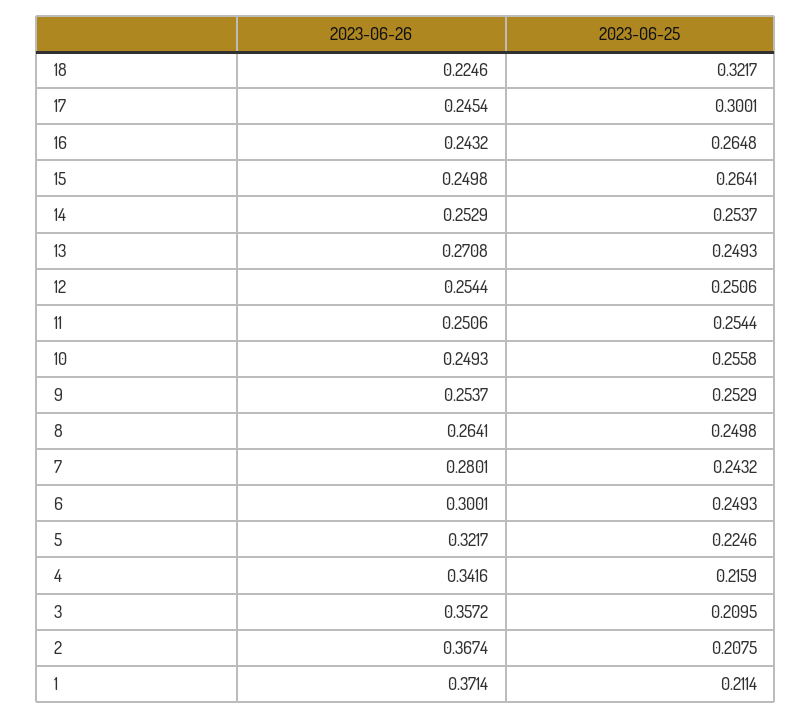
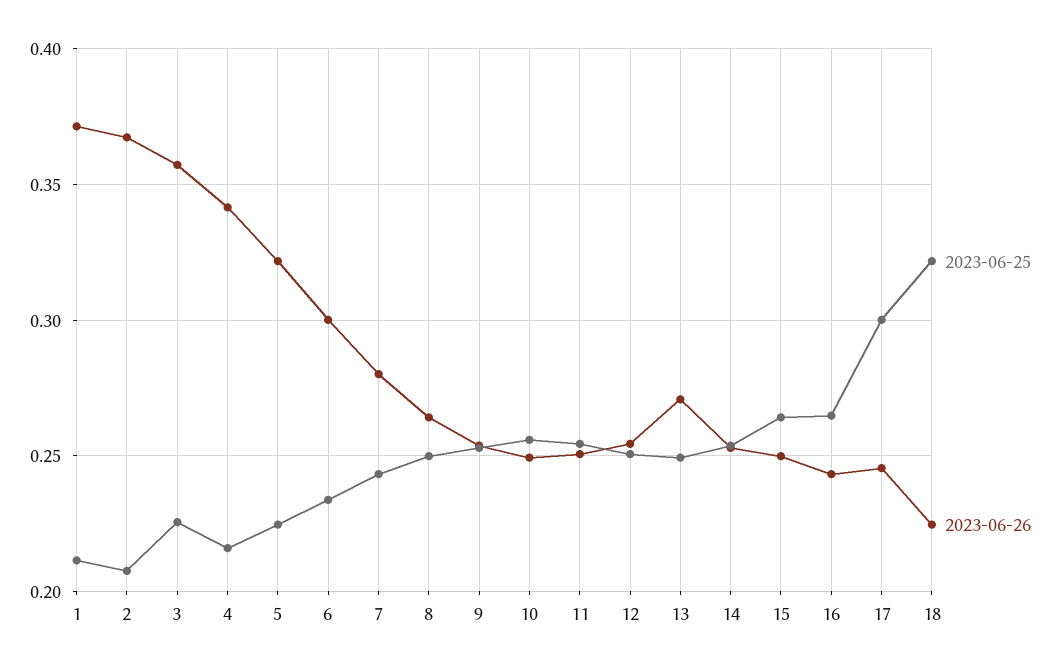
  {
    "2023-06-26": {
      "18": 0.2246,
      "17": 0.2454,
      "16": 0.2432,
      "15": 0.2498,
      "14": 0.2529,
      "13": 0.2708,
      "12": 0.2544,
      "11": 0.2506,
      "10": 0.2493,
      "9": 0.2537,
      "8": 0.2641,
      "7": 0.2801,
      "6": 0.3001,
      "5": 0.3217,
      "4": 0.3416,
      "3": 0.3572,
      "2": 0.3674,
      "1": 0.3714
    },
    "2023-06-25": {
      "18": 0.3217,
      "17": 0.3001,
      "16": 0.2648,
      "15": 0.2641,
      "14": 0.2537,
      "13": 0.2493,
      "12": 0.2506,
      "11": 0.2544,
      "10": 0.2558,
      "9": 0.2529,
      "8": 0.2498,
      "7": 0.2432,
-     "6": 0.2493,
+     "6": 0.235,
      "5": 0.2246,
      "4": 0.2159,
-     "3": 0.2095,
+     "3": 0.225,
      "2": 0.2075,
      "1": 0.2114
    }
  }

